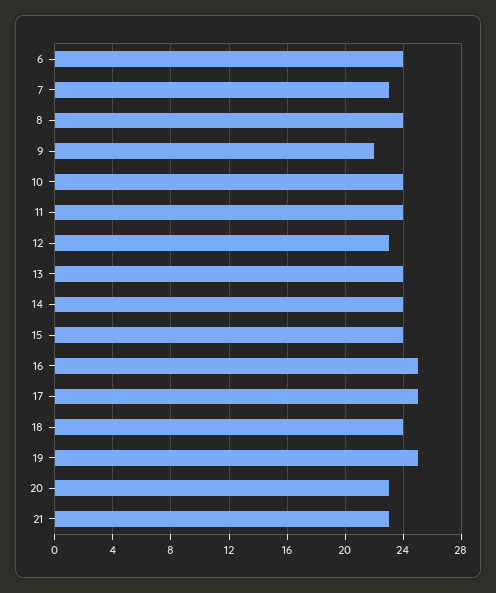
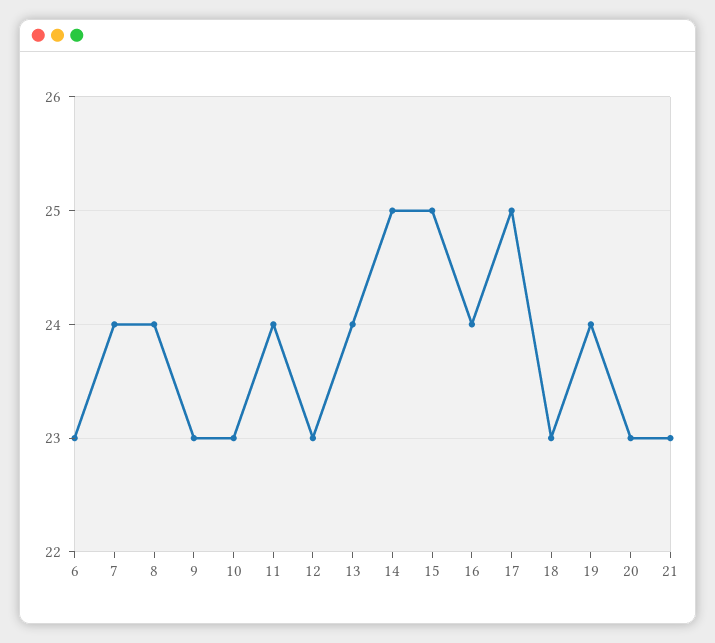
  {
-   "6": 24,
+   "6": 23,
-   "7": 23,
+   "7": 24,
    "8": 24,
-   "9": 22,
+   "9": 23,
-   "10": 24,
+   "10": 23,
    "11": 24,
    "12": 23,
    "13": 24,
-   "14": 24,
+   "14": 25,
-   "15": 24,
+   "15": 25,
-   "16": 25,
+   "16": 24,
    "17": 25,
-   "18": 24,
+   "18": 23,
-   "19": 25,
+   "19": 24,
    "20": 23,
    "21": 23
  }

